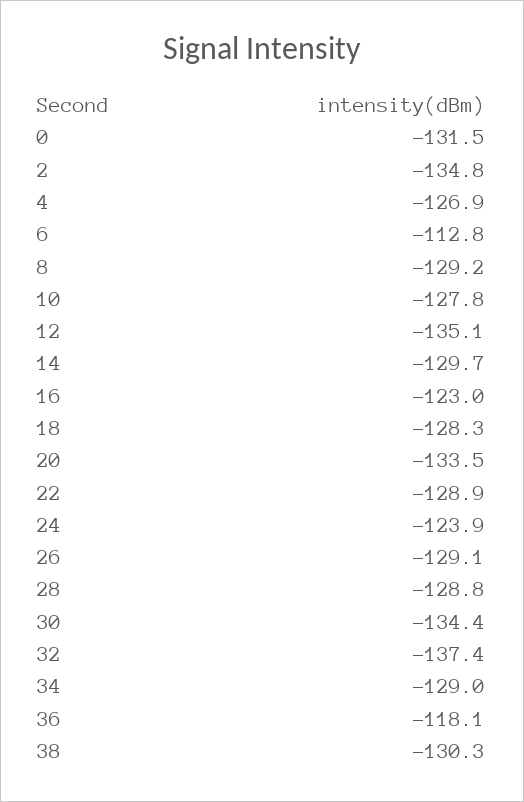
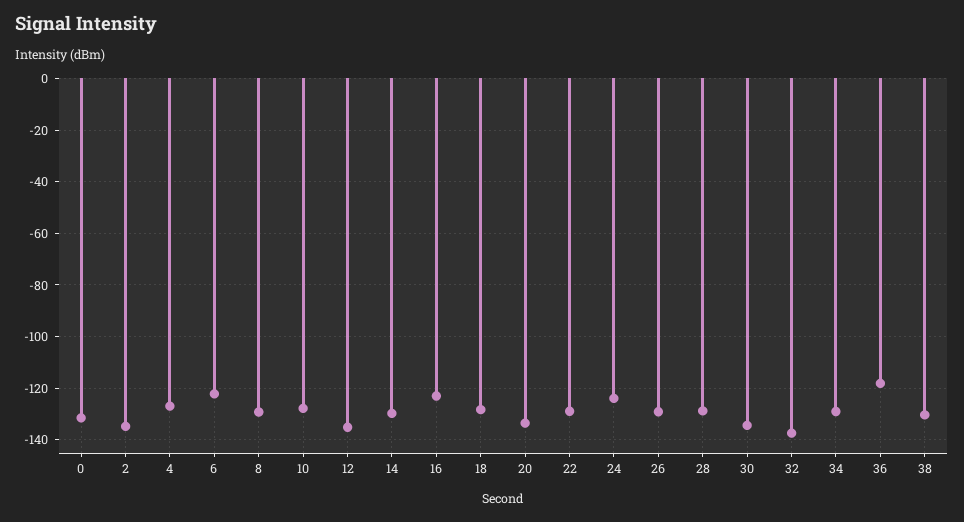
  {
    "0": -131.5,
    "2": -134.8,
    "4": -126.9,
-   "6": -112.8,
+   "6": -122.5,
    "8": -129.2,
    "10": -127.8,
    "12": -135.1,
    "14": -129.7,
    "16": -123,
    "18": -128.3,
    "20": -133.5,
    "22": -128.9,
    "24": -123.9,
    "26": -129.1,
    "28": -128.8,
    "30": -134.4,
    "32": -137.4,
    "34": -129,
    "36": -118.1,
    "38": -130.3
  }

